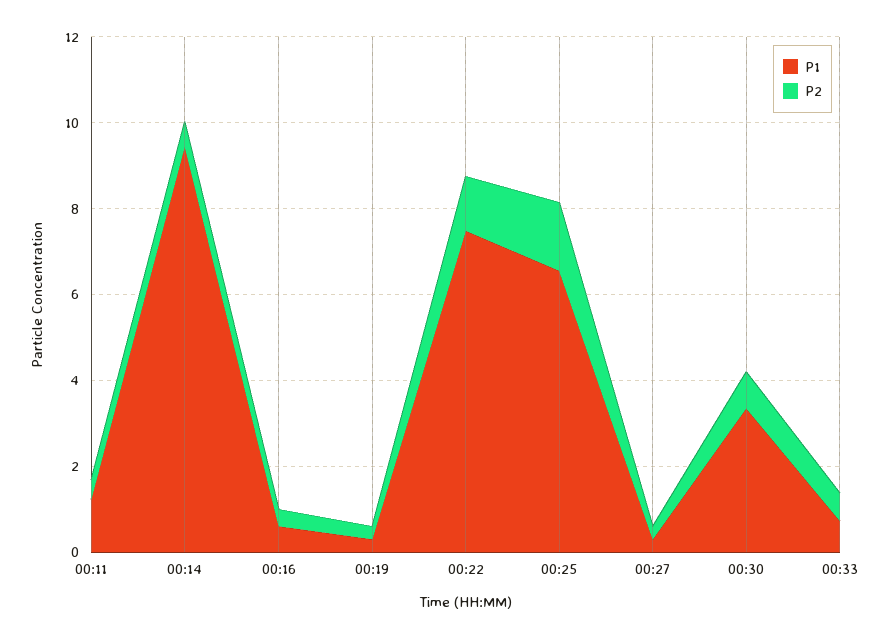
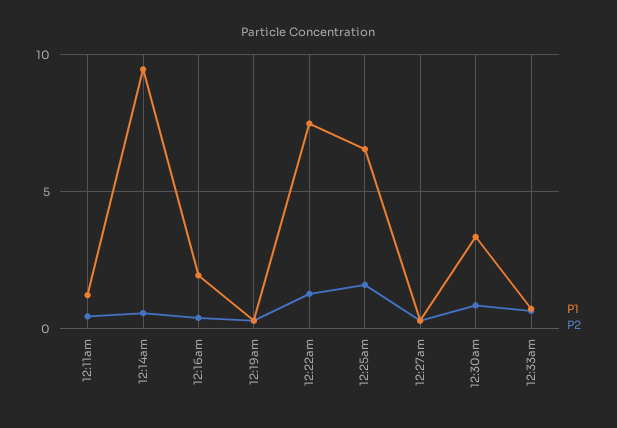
  {
    "P1": {
      "00:11": 1,
      "00:14": 9.5,
-     "00:16": 0.5,
+     "00:16": 2,
      "00:19": 0.5,
      "00:22": 7.5,
      "00:25": 6.5,
      "00:27": 0.5,
      "00:30": 3.5,
      "00:33": 0.5
    },
    "P2": {
      "00:11": 0.5,
      "00:14": 0.5,
      "00:16": 0.5,
      "00:19": 0.5,
      "00:22": 1.5,
      "00:25": 1.5,
      "00:27": 0.5,
      "00:30": 1,
      "00:33": 0.5
    }
  }

